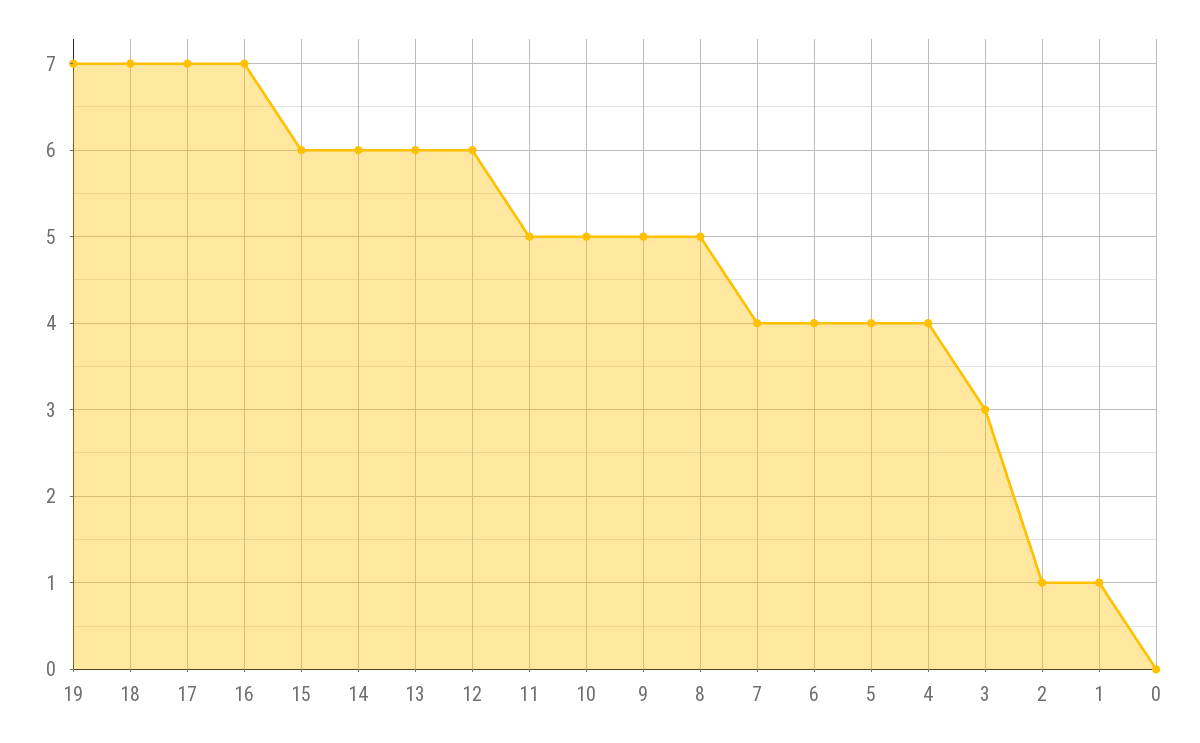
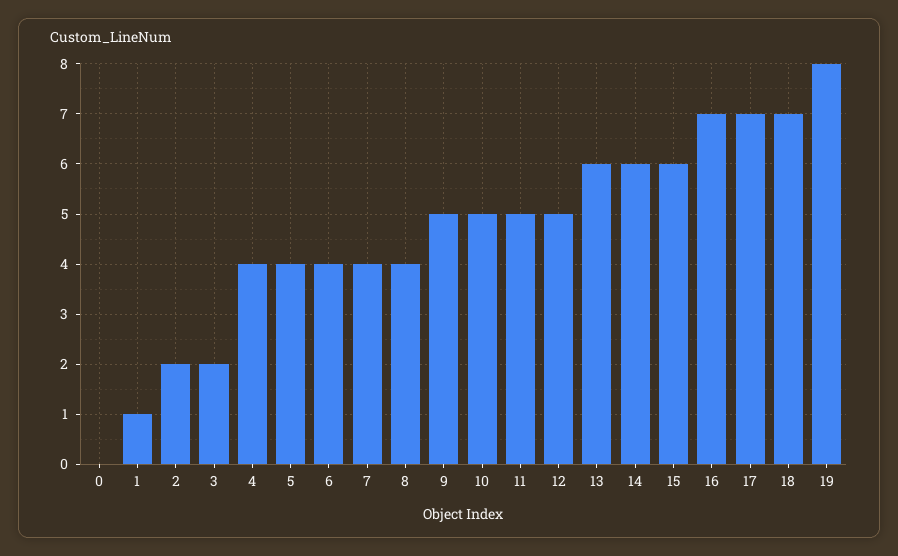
  {
-   "19": 7,
+   "19": 8,
    "18": 7,
    "17": 7,
    "16": 7,
    "15": 6,
    "14": 6,
    "13": 6,
-   "12": 6,
+   "12": 5,
    "11": 5,
    "10": 5,
    "9": 5,
-   "8": 5,
+   "8": 4,
    "7": 4,
    "6": 4,
    "5": 4,
    "4": 4,
-   "3": 3,
+   "3": 2,
-   "2": 1,
+   "2": 2,
    "1": 1,
    "0": 0
  }

